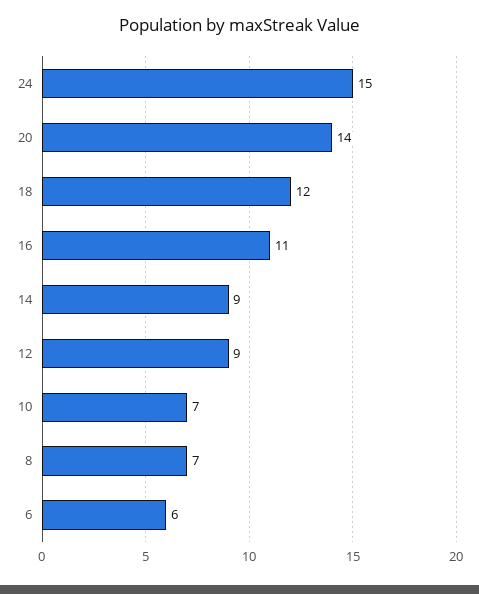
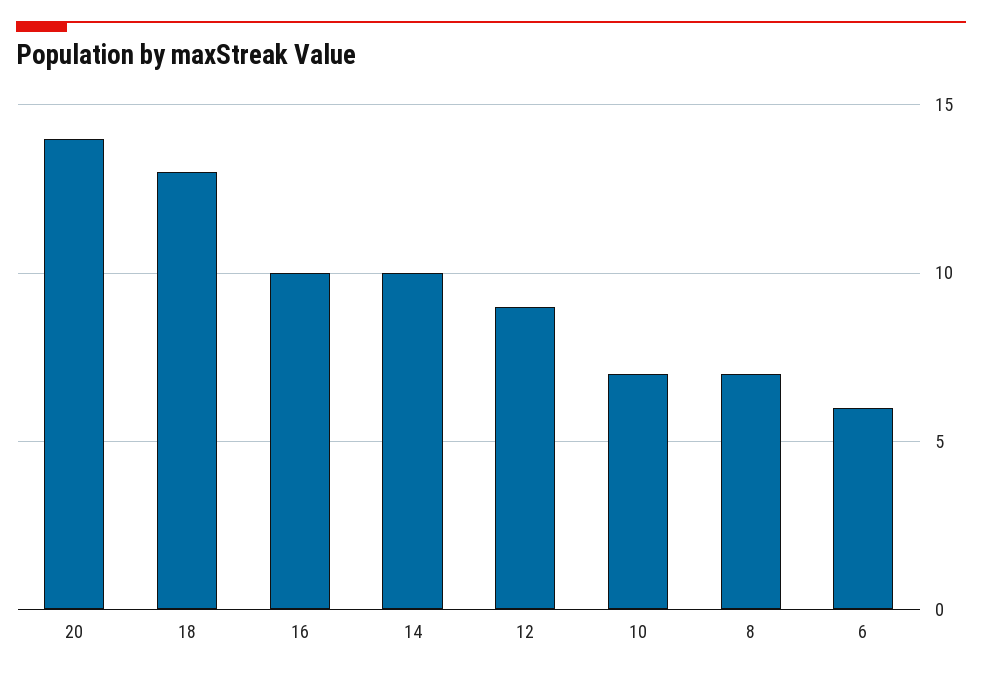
  {
-   "24": 15,
    "20": 14,
-   "18": 12,
+   "18": 13,
-   "16": 11,
+   "16": 10,
-   "14": 9,
+   "14": 10,
    "12": 9,
    "10": 7,
    "8": 7,
    "6": 6
  }

